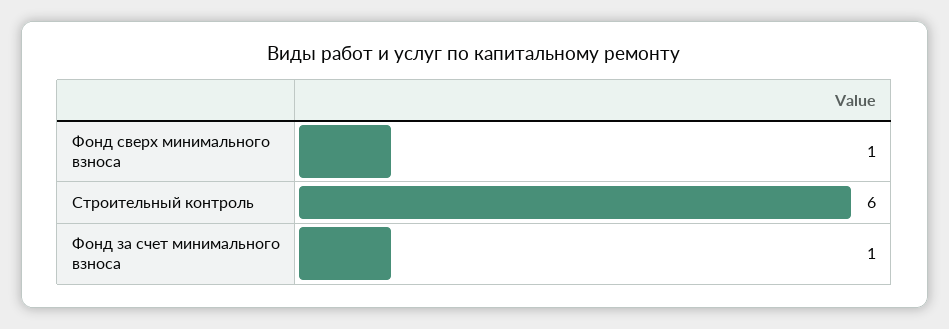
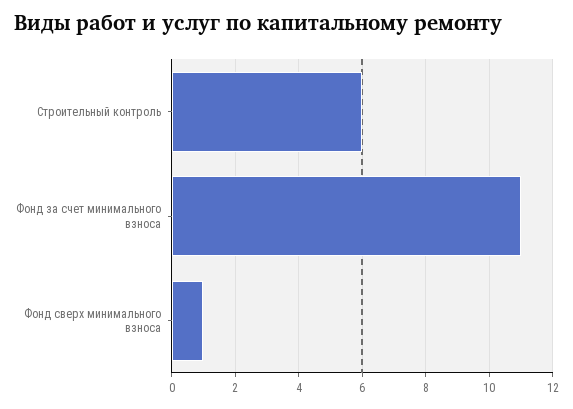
  {
    "Фонд сверх минимального взноса": 1,
    "Строительный контроль": 6,
-   "Фонд за счет минимального взноса": 1
+   "Фонд за счет минимального взноса": 11
  }

